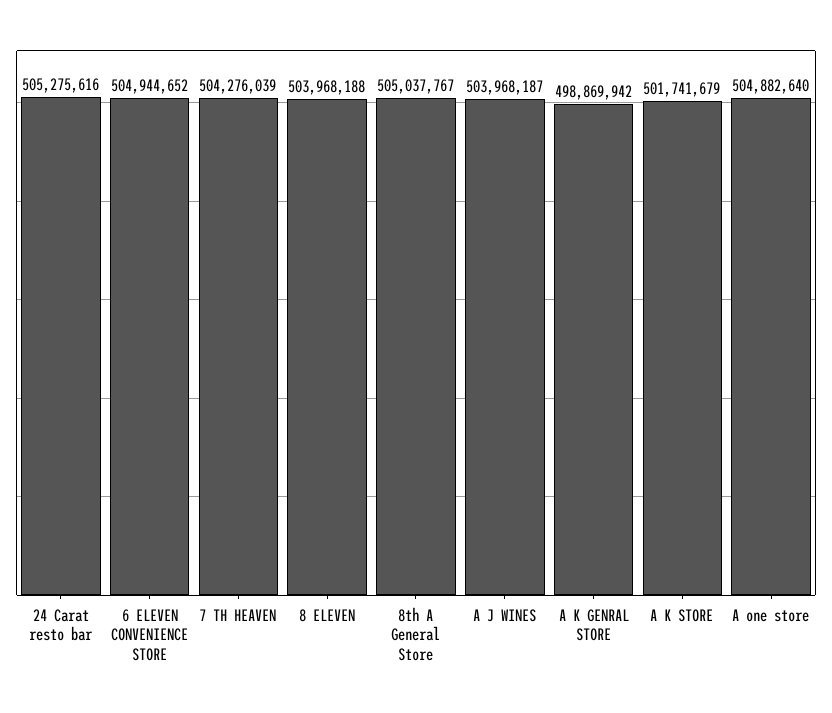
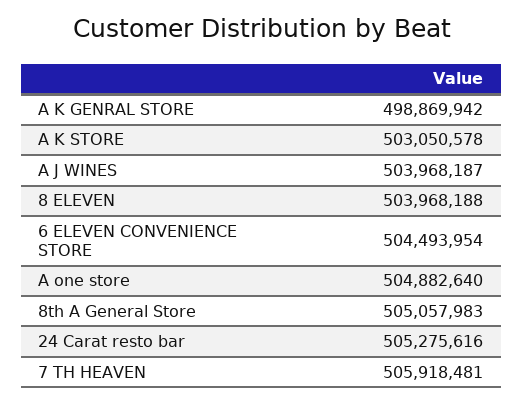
  {
    "24 Carat resto bar": 505275616,
-   "6 ELEVEN CONVENIENCE STORE": 504944652,
+   "6 ELEVEN CONVENIENCE STORE": 504493954,
-   "7 TH HEAVEN": 504276039,
+   "7 TH HEAVEN": 505918481,
    "8 ELEVEN": 503968188,
-   "8th A General Store": 505037767,
+   "8th A General Store": 505057983,
    "A J WINES": 503968187,
    "A K GENRAL STORE": 498869942,
-   "A K STORE": 501741679,
+   "A K STORE": 503050578,
    "A one store": 504882640
  }

